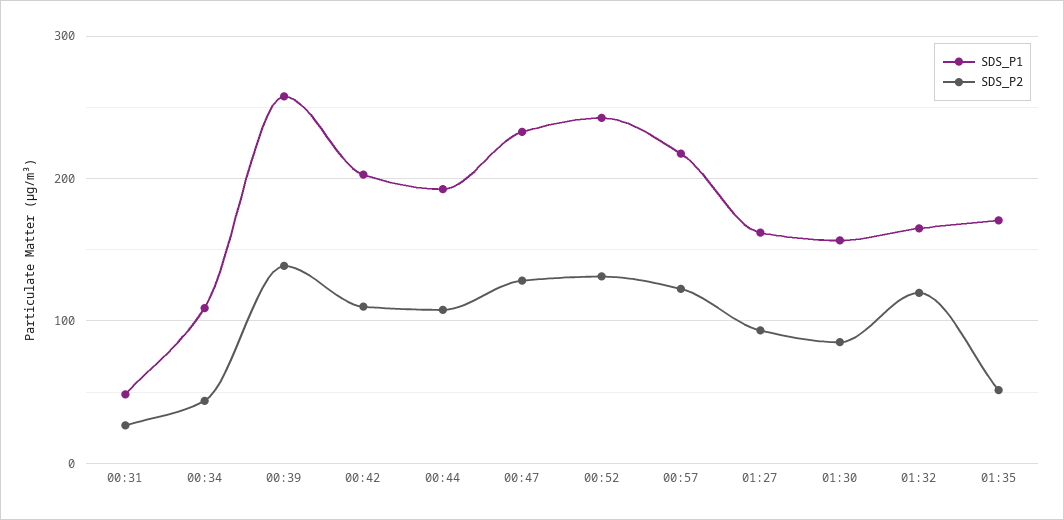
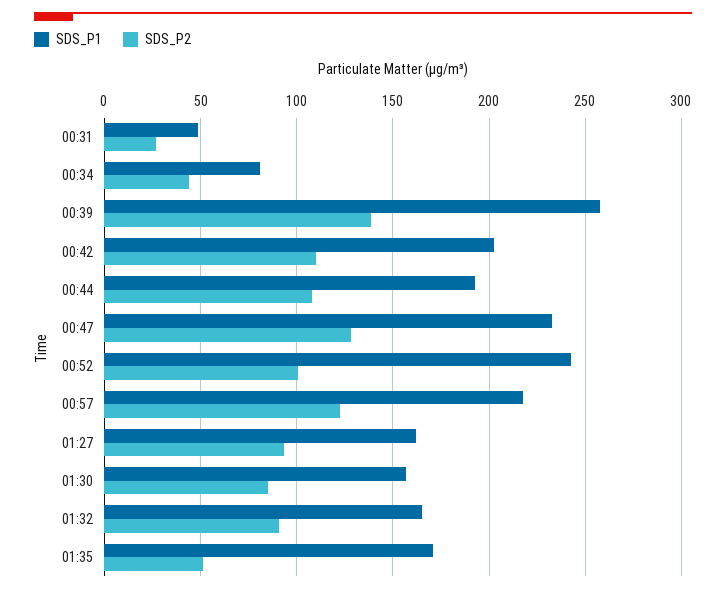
  {
    "SDS_P1": {
      "00:31": 50,
-     "00:34": 110,
+     "00:34": 80,
      "00:39": 260,
      "00:42": 205,
      "00:44": 195,
      "00:47": 235,
      "00:52": 245,
      "00:57": 220,
      "01:27": 160,
      "01:30": 155,
      "01:32": 165,
      "01:35": 170
    },
    "SDS_P2": {
      "00:31": 25,
      "00:34": 45,
      "00:39": 140,
      "00:42": 110,
      "00:44": 110,
      "00:47": 130,
-     "00:52": 130,
+     "00:52": 100,
      "00:57": 125,
      "01:27": 95,
      "01:30": 85,
-     "01:32": 120,
+     "01:32": 90,
      "01:35": 50
    }
  }

